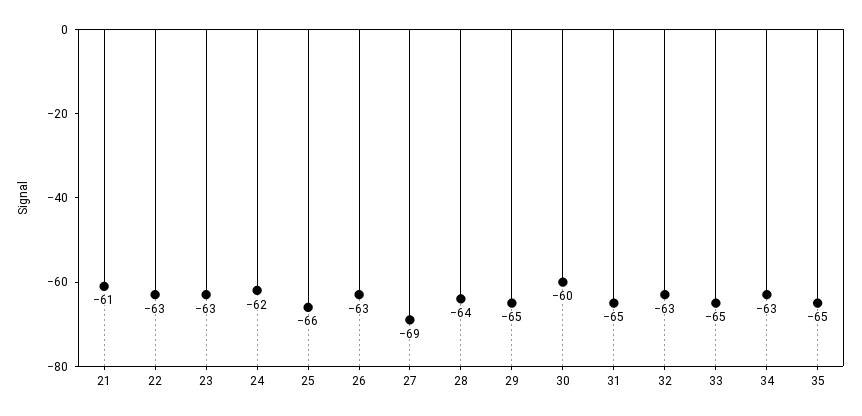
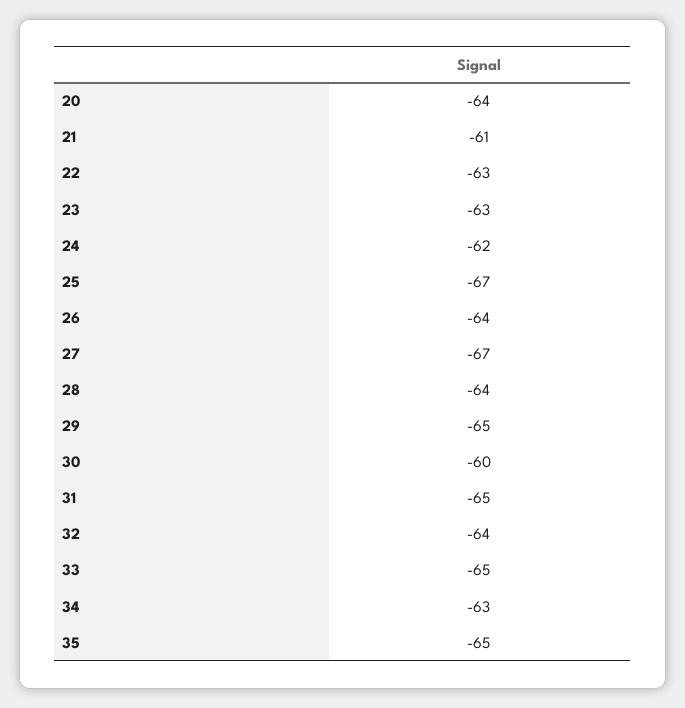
  {
    "21": -61,
    "22": -63,
    "23": -63,
    "24": -62,
-   "25": -66,
+   "25": -67,
-   "26": -63,
+   "26": -64,
-   "27": -69,
+   "27": -67,
    "28": -64,
    "29": -65,
    "30": -60,
    "31": -65,
-   "32": -63,
+   "32": -64,
    "33": -65,
    "34": -63,
-   "35": -65
+   "35": -65,
+   "20": -64
  }

